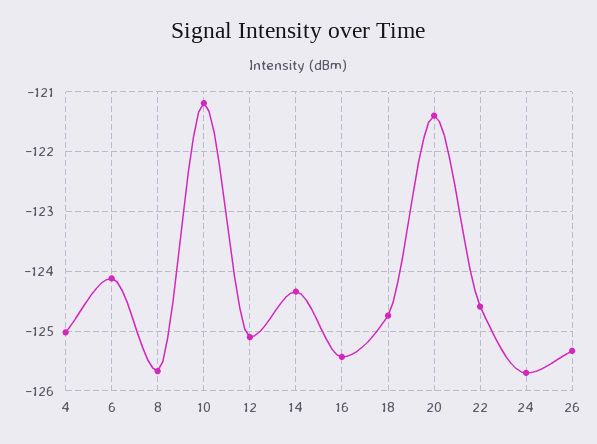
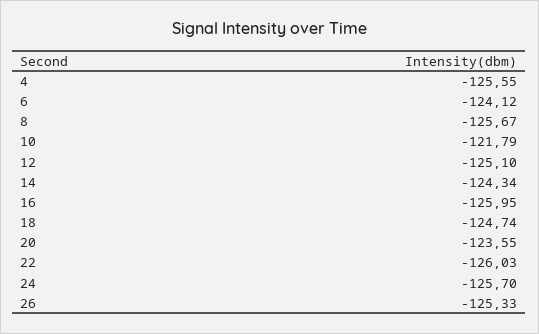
  {
-   "4": -125,
+   "4": -125.55,
    "6": -124.12,
    "8": -125.67,
-   "10": -121.2,
+   "10": -121.79,
    "12": -125.1,
    "14": -124.34,
-   "16": -125.4,
+   "16": -125.95,
    "18": -124.74,
-   "20": -121.4,
+   "20": -123.55,
-   "22": -124.6,
+   "22": -126.03,
    "24": -125.7,
    "26": -125.33
  }

